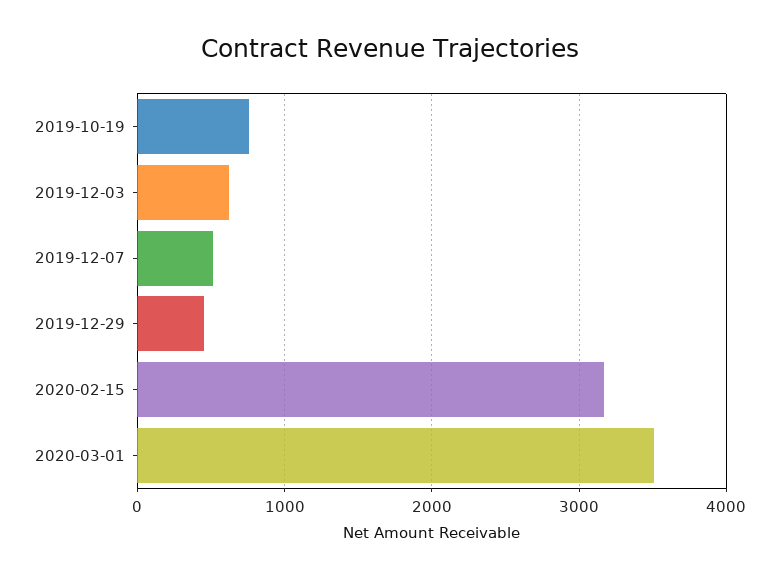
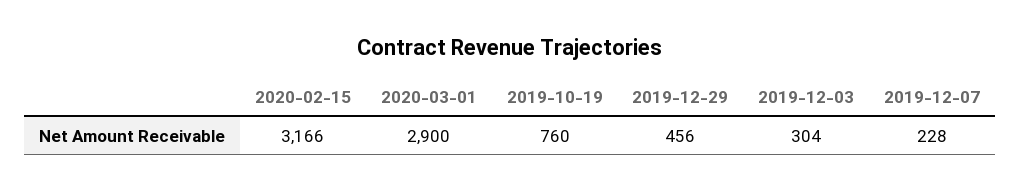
  {
    "2019-10-19": 760,
-   "2019-12-03": 600,
+   "2019-12-03": 304,
-   "2019-12-07": 500,
+   "2019-12-07": 228,
    "2019-12-29": 456,
    "2020-02-15": 3166,
-   "2020-03-01": 3500
+   "2020-03-01": 2900
  }

